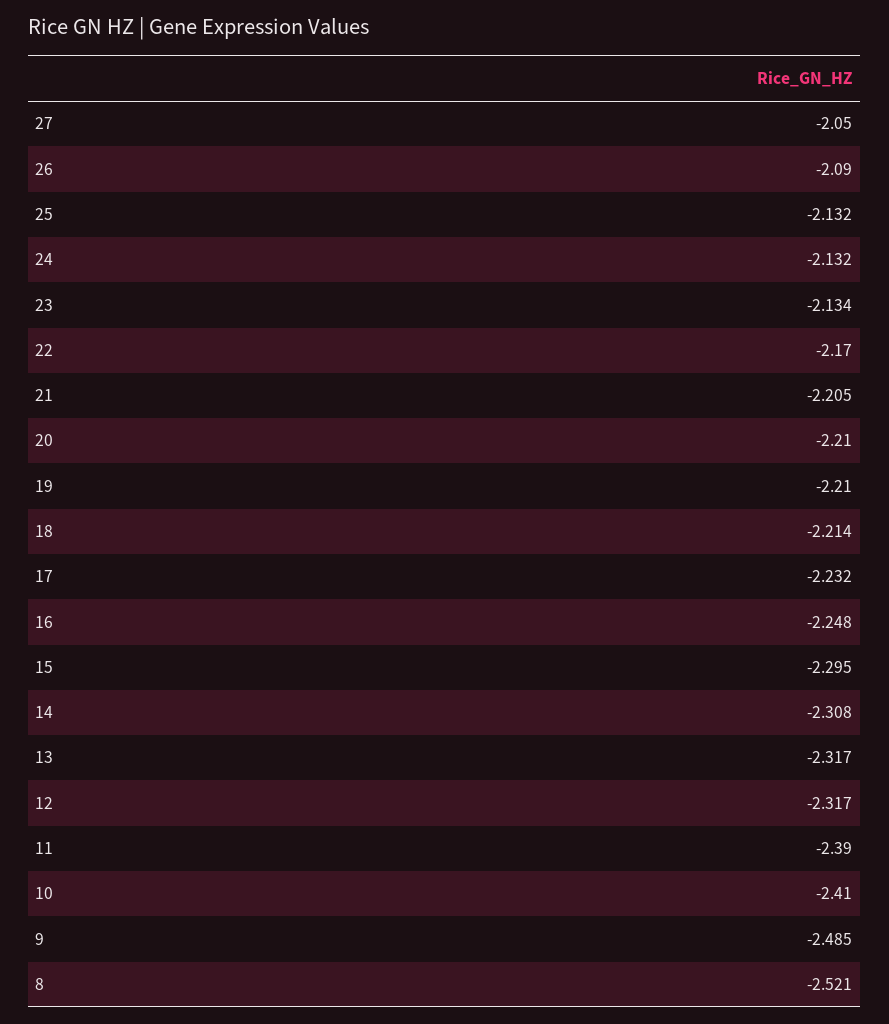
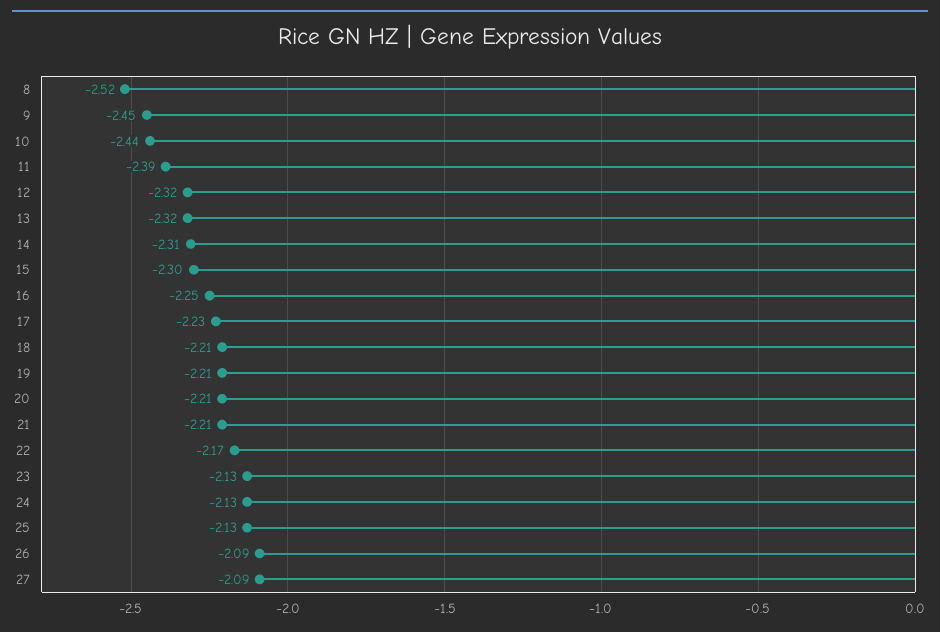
  {
-   "27": -2.05,
+   "27": -2.09,
    "26": -2.09,
    "25": -2.132,
    "24": -2.132,
    "23": -2.134,
    "22": -2.17,
    "21": -2.205,
    "20": -2.21,
    "19": -2.21,
    "18": -2.214,
    "17": -2.232,
    "16": -2.248,
    "15": -2.295,
    "14": -2.308,
    "13": -2.317,
    "12": -2.317,
    "11": -2.39,
-   "10": -2.41,
+   "10": -2.44,
-   "9": -2.485,
+   "9": -2.45,
    "8": -2.521
  }

